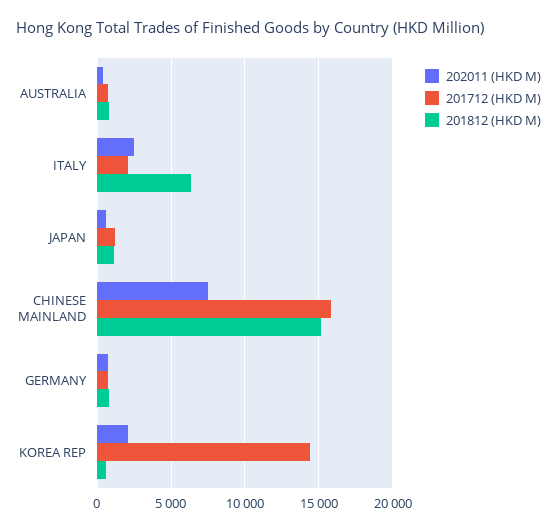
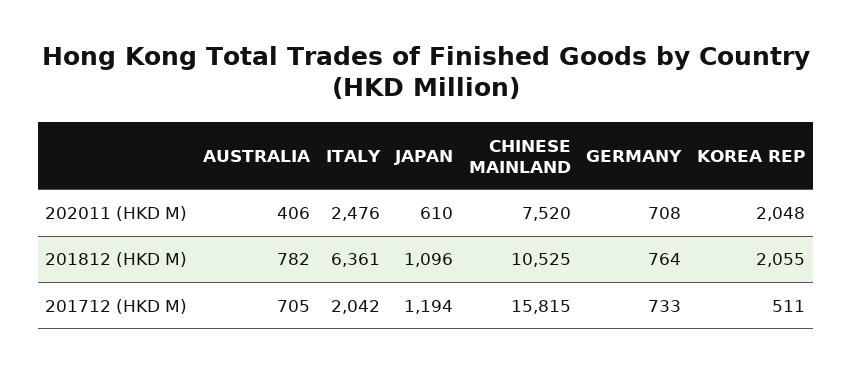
  {
    "202011 (HKD M)": {
      "AUSTRALIA": 406,
      "ITALY": 2476,
      "JAPAN": 610,
      "CHINESE MAINLAND": 7520,
      "GERMANY": 708,
      "KOREA REP": 2048
    },
    "201712 (HKD M)": {
      "AUSTRALIA": 705,
      "ITALY": 2042,
      "JAPAN": 1194,
      "CHINESE MAINLAND": 15815,
      "GERMANY": 733,
-     "KOREA REP": 14500
+     "KOREA REP": 511
    },
    "201812 (HKD M)": {
      "AUSTRALIA": 782,
      "ITALY": 6361,
      "JAPAN": 1096,
-     "CHINESE MAINLAND": 15000,
+     "CHINESE MAINLAND": 10525,
      "GERMANY": 764,
-     "KOREA REP": 500
+     "KOREA REP": 2055
    }
  }

